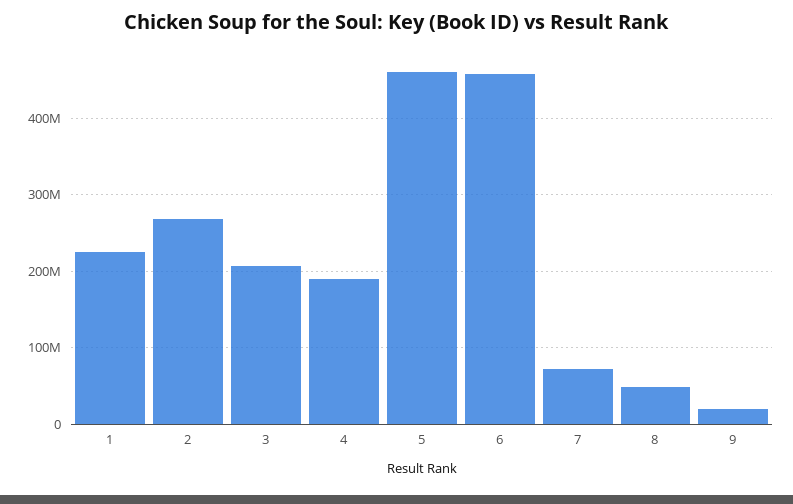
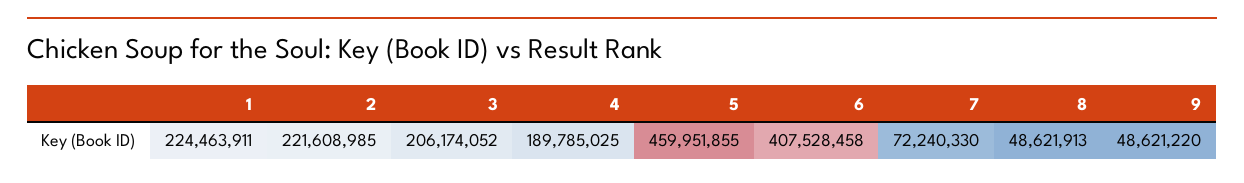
  {
    "1": 224463911,
-   "2": 270000000,
+   "2": 221608985,
    "3": 206174052,
    "4": 189785025,
    "5": 459951855,
-   "6": 460000000,
+   "6": 407528458,
    "7": 72240330,
    "8": 48621913,
-   "9": 20000000
+   "9": 48621220
  }

